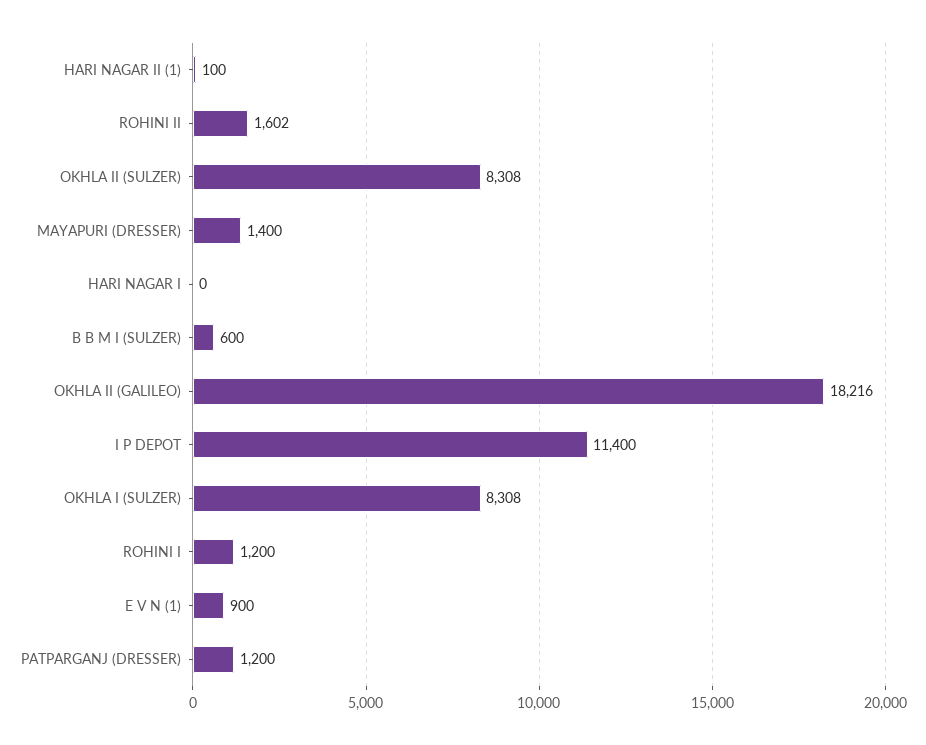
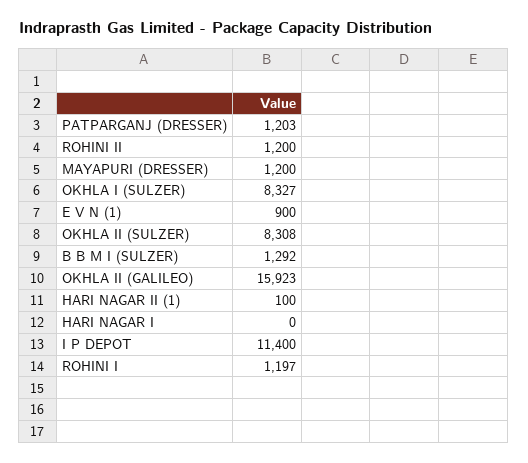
  {
    "HARI NAGAR II (1)": 100,
-   "ROHINI II": 1602,
+   "ROHINI II": 1200,
    "OKHLA II (SULZER)": 8308,
-   "MAYAPURI (DRESSER)": 1400,
+   "MAYAPURI (DRESSER)": 1200,
    "HARI NAGAR I": 0,
-   "B B M I (SULZER)": 600,
+   "B B M I (SULZER)": 1292,
-   "OKHLA II (GALILEO)": 18216,
+   "OKHLA II (GALILEO)": 15923,
    "I P DEPOT": 11400,
-   "OKHLA I (SULZER)": 8308,
+   "OKHLA I (SULZER)": 8327,
-   "ROHINI I": 1200,
+   "ROHINI I": 1197,
    "E V N (1)": 900,
-   "PATPARGANJ (DRESSER)": 1200
+   "PATPARGANJ (DRESSER)": 1203
  }

